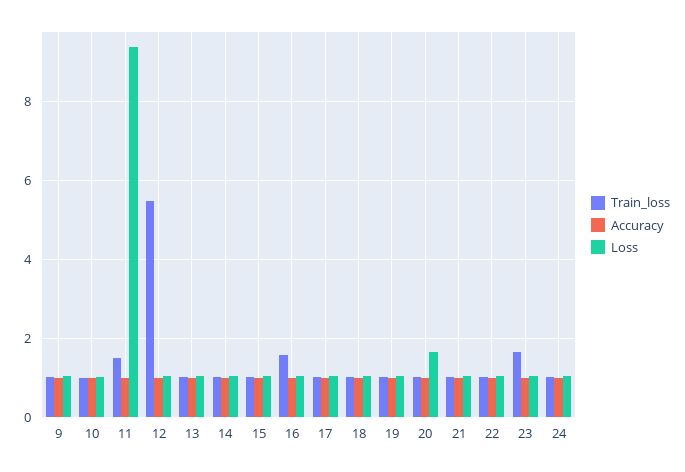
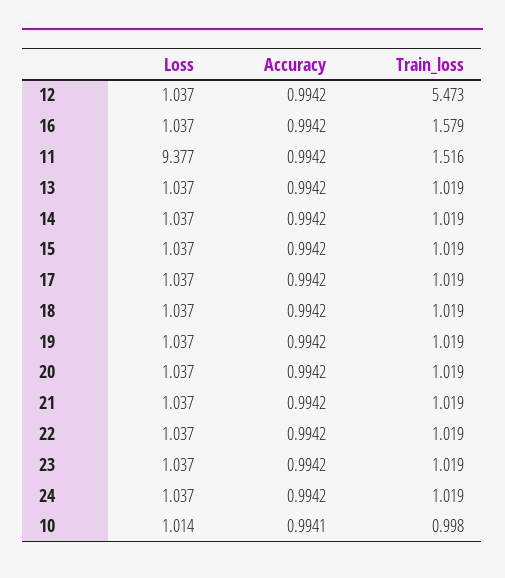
  {
    "Train_loss": {
-     "9": 1,
      "10": 0.998,
      "11": 1.516,
      "12": 5.473,
      "13": 1.019,
      "14": 1.019,
      "15": 1.019,
      "16": 1.579,
      "17": 1.019,
      "18": 1.019,
      "19": 1.019,
      "20": 1.019,
      "21": 1.019,
      "22": 1.019,
-     "23": 1.6,
+     "23": 1.019,
      "24": 1.019
    },
    "Accuracy": {
-     "9": 1,
      "10": 0.9941,
      "11": 0.9942,
      "12": 0.9942,
      "13": 0.9942,
      "14": 0.9942,
      "15": 0.9942,
      "16": 0.9942,
      "17": 0.9942,
      "18": 0.9942,
      "19": 0.9942,
      "20": 0.9942,
      "21": 0.9942,
      "22": 0.9942,
      "23": 0.9942,
      "24": 0.9942
    },
    "Loss": {
-     "9": 1,
      "10": 1.014,
      "11": 9.377,
      "12": 1.037,
      "13": 1.037,
      "14": 1.037,
      "15": 1.037,
      "16": 1.037,
      "17": 1.037,
      "18": 1.037,
      "19": 1.037,
-     "20": 1.6,
+     "20": 1.037,
      "21": 1.037,
      "22": 1.037,
      "23": 1.037,
      "24": 1.037
    }
  }

